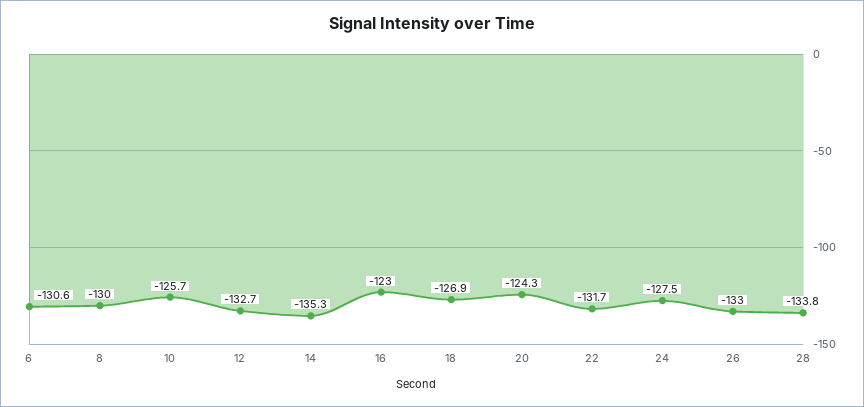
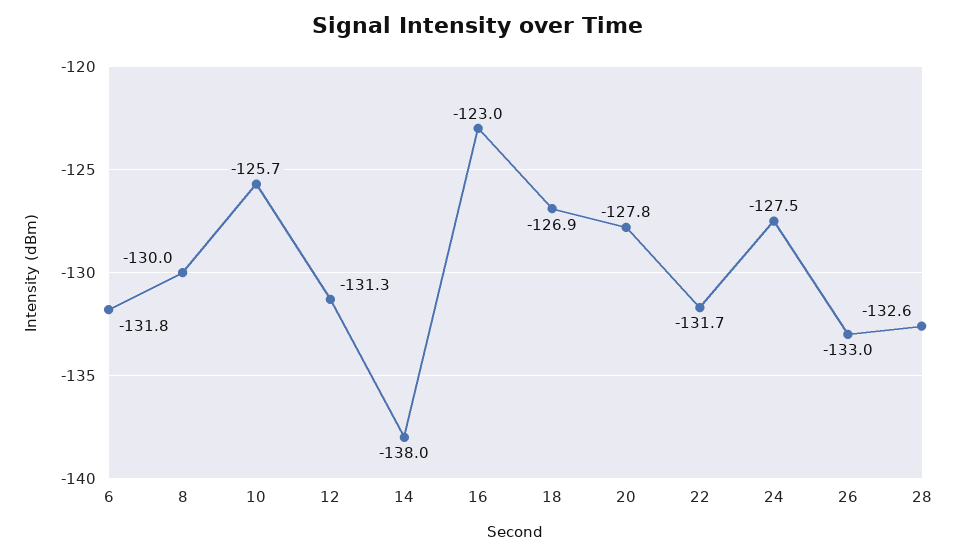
  {
-   "6": -130.6,
+   "6": -131.8,
    "8": -130,
    "10": -125.7,
-   "12": -132.7,
+   "12": -131.3,
-   "14": -135.3,
+   "14": -138,
    "16": -123,
    "18": -126.9,
-   "20": -124.3,
+   "20": -127.8,
    "22": -131.7,
    "24": -127.5,
    "26": -133,
-   "28": -133.8
+   "28": -132.6
  }

